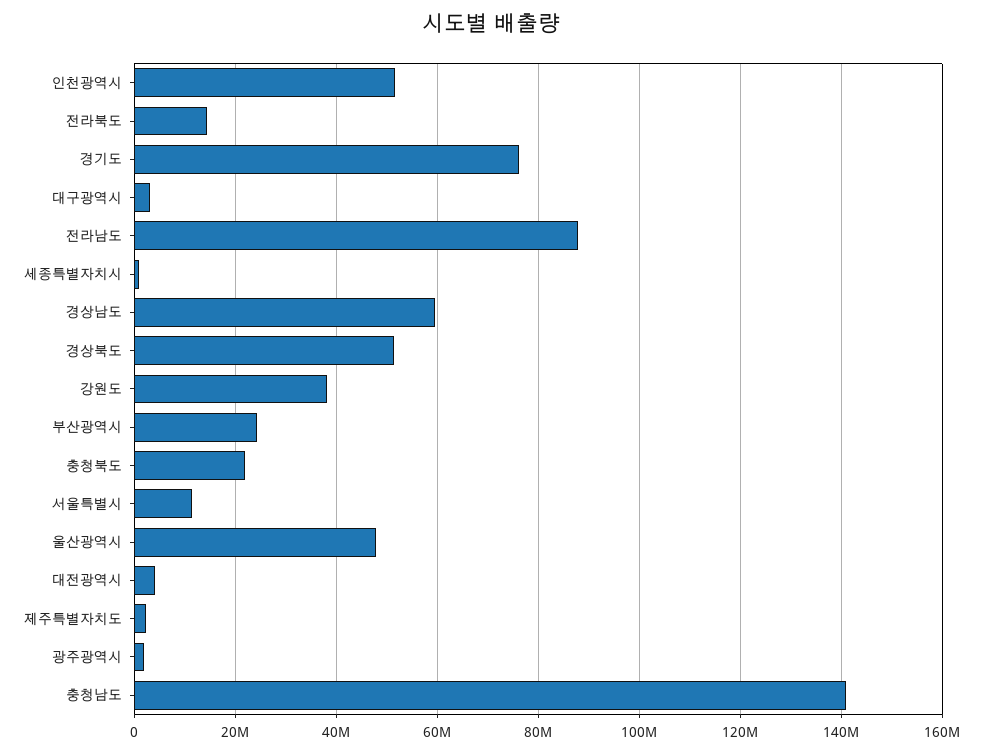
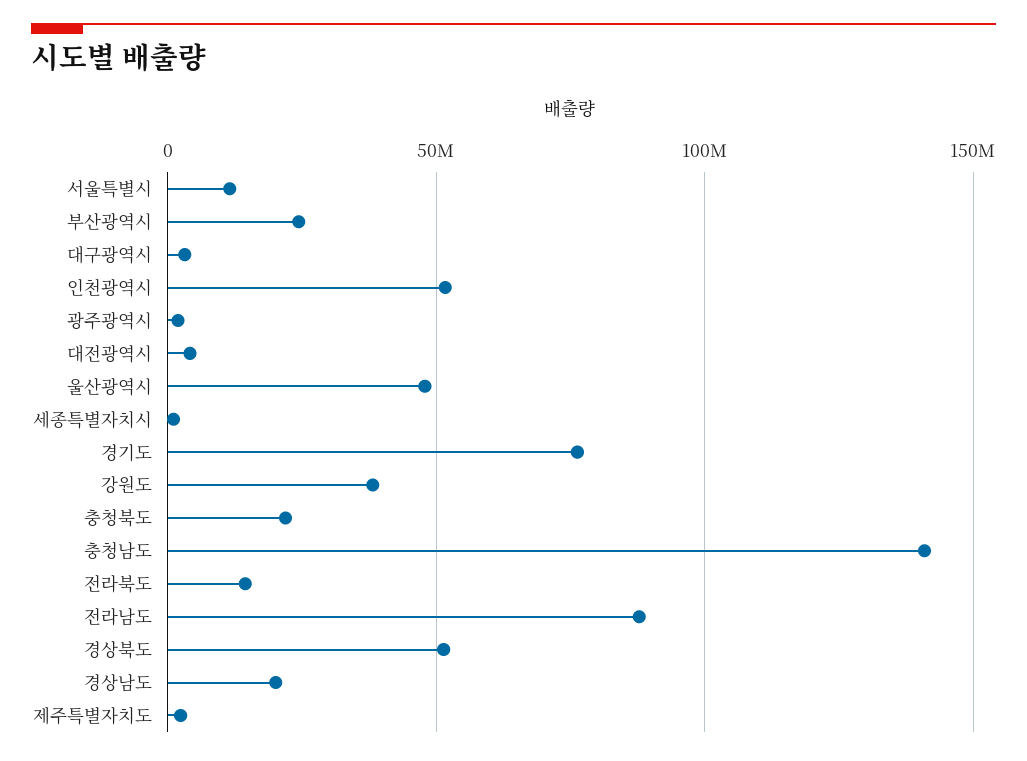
  {
    "인천광역시": 52000000,
    "전라북도": 14000000,
    "경기도": 76000000,
    "대구광역시": 4000000,
    "전라남도": 88000000,
    "세종특별자치시": 2000000,
-   "경상남도": 60000000,
+   "경상남도": 20000000,
    "경상북도": 52000000,
    "강원도": 38000000,
    "부산광역시": 24000000,
    "충청북도": 22000000,
    "서울특별시": 12000000,
    "울산광역시": 48000000,
    "대전광역시": 4000000,
    "제주특별자치도": 2000000,
    "광주광역시": 2000000,
    "충청남도": 140000000
  }

